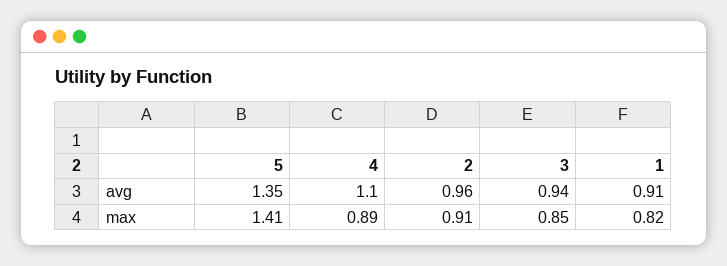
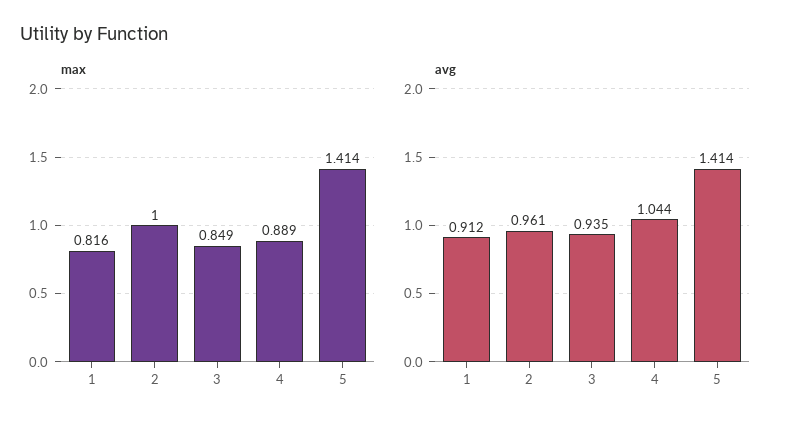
  {
    "avg": {
-     "5": 1.35,
+     "5": 1.414,
-     "4": 1.1,
+     "4": 1.044,
      "2": 0.961,
      "3": 0.935,
      "1": 0.912
    },
    "max": {
      "5": 1.414,
      "4": 0.889,
-     "2": 0.91,
+     "2": 1,
      "3": 0.849,
      "1": 0.816
    }
  }

